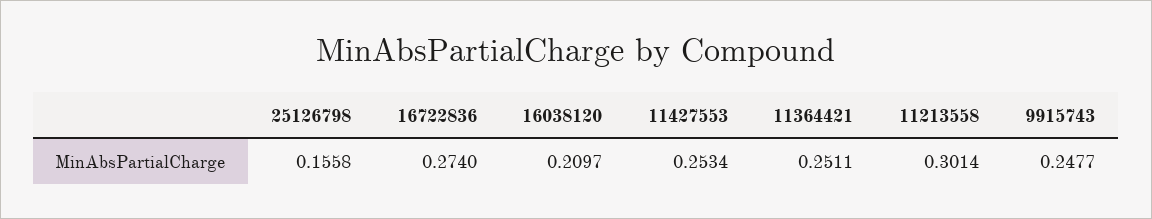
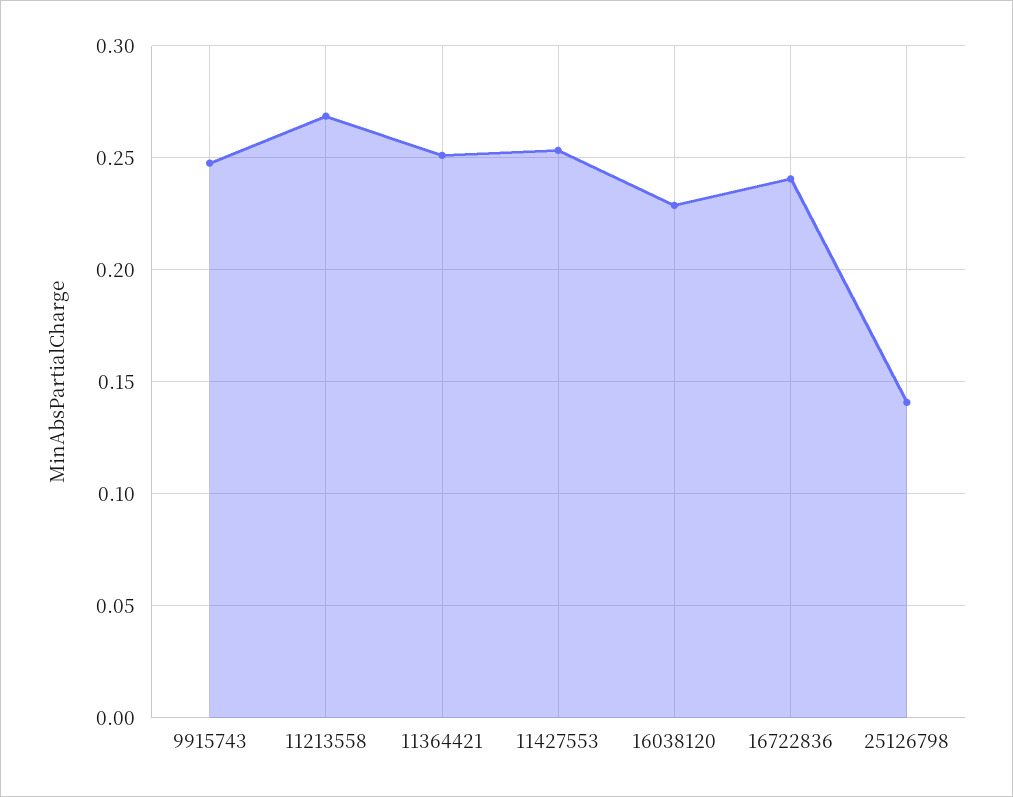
  {
-   "25126798": 0.1558,
+   "25126798": 0.14,
-   "16722836": 0.274,
+   "16722836": 0.24,
-   "16038120": 0.2097,
+   "16038120": 0.23,
    "11427553": 0.2534,
    "11364421": 0.2511,
-   "11213558": 0.3014,
+   "11213558": 0.27,
    "9915743": 0.2477
  }

